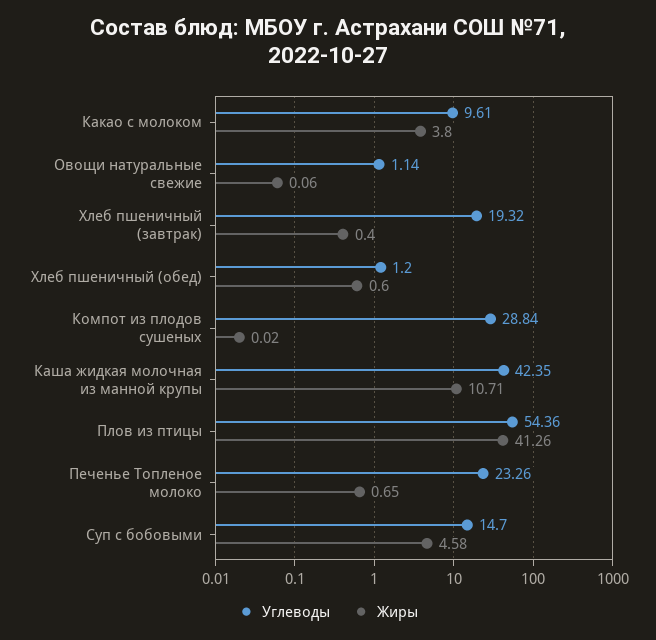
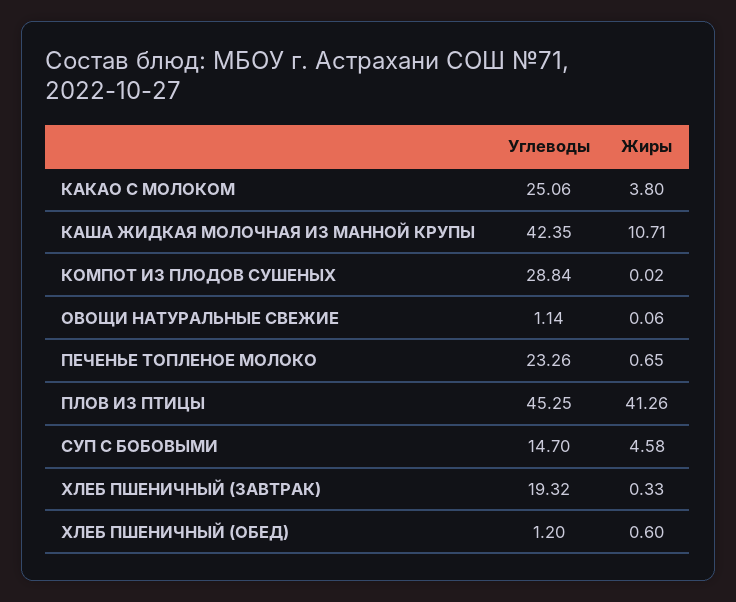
  {
    "Углеводы": {
-     "Какао с молоком": 9.61,
+     "Какао с молоком": 25.06,
      "Овощи натуральные свежие": 1.14,
      "Хлеб пшеничный (завтрак)": 19.32,
      "Хлеб пшеничный (обед)": 1.2,
      "Компот из плодов сушеных": 28.84,
      "Каша жидкая молочная из манной крупы": 42.35,
-     "Плов из птицы": 54.36,
+     "Плов из птицы": 45.25,
      "Печенье Топленое молоко": 23.26,
      "Суп с бобовыми": 14.7
    },
    "Жиры": {
      "Какао с молоком": 3.8,
      "Овощи натуральные свежие": 0.06,
-     "Хлеб пшеничный (завтрак)": 0.4,
+     "Хлеб пшеничный (завтрак)": 0.33,
      "Хлеб пшеничный (обед)": 0.6,
      "Компот из плодов сушеных": 0.02,
      "Каша жидкая молочная из манной крупы": 10.71,
      "Плов из птицы": 41.26,
      "Печенье Топленое молоко": 0.65,
      "Суп с бобовыми": 4.58
    }
  }

